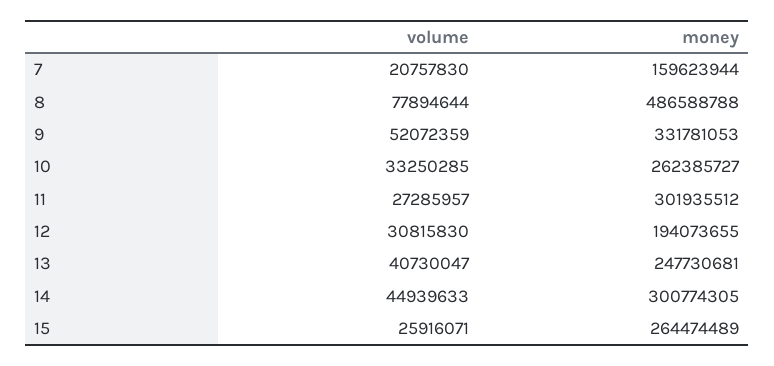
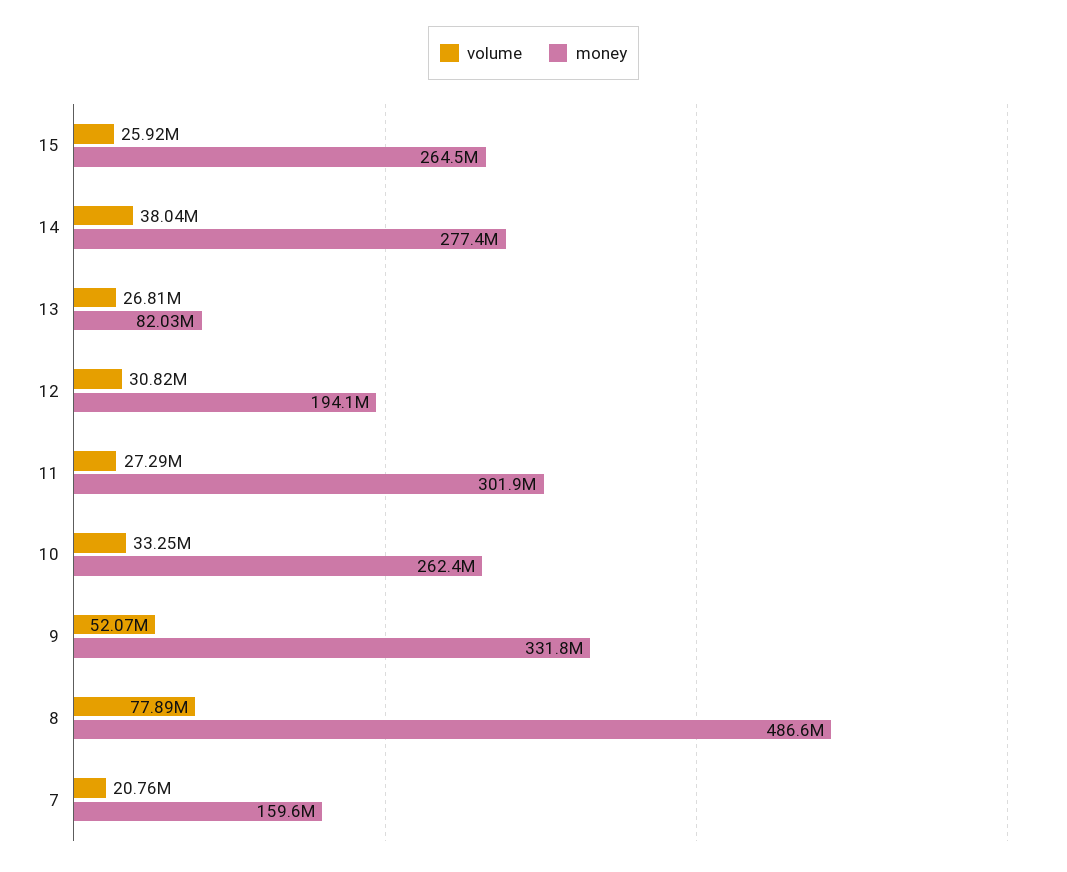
  {
    "volume": {
      "7": 20757830,
      "8": 77894644,
      "9": 52072359,
      "10": 33250285,
      "11": 27285957,
      "12": 30815830,
-     "13": 40730047,
+     "13": 26810000,
-     "14": 44939633,
+     "14": 38040000,
      "15": 25916071
    },
    "money": {
      "7": 159623944,
      "8": 486588788,
      "9": 331781053,
      "10": 262385727,
      "11": 301935512,
      "12": 194073655,
-     "13": 247730681,
+     "13": 82030000,
-     "14": 300774305,
+     "14": 277400000,
      "15": 264474489
    }
  }

